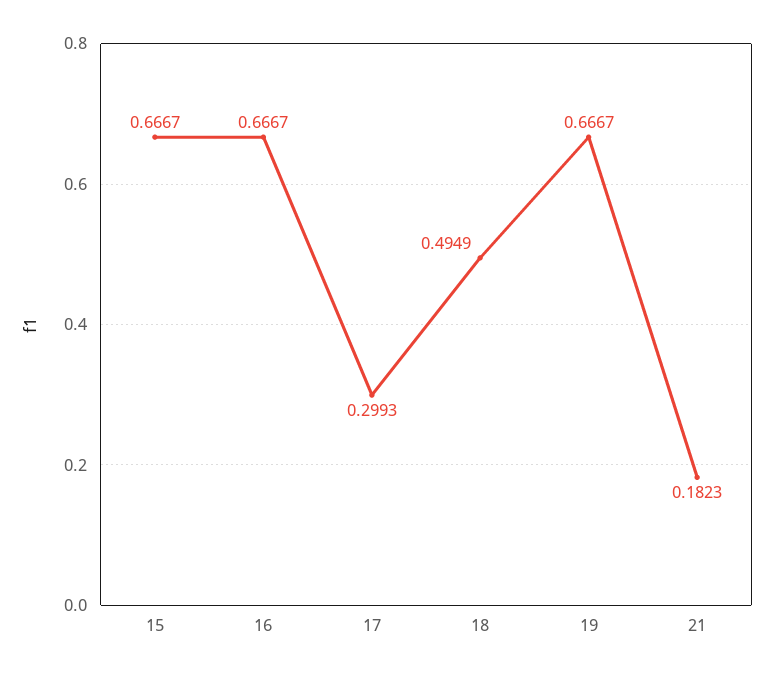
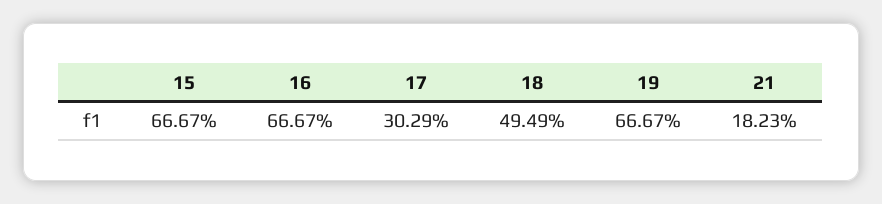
  {
    "15": 0.6667,
    "16": 0.6667,
-   "17": 0.2993,
+   "17": 0.3029,
    "18": 0.4949,
    "19": 0.6667,
    "21": 0.1823
  }

